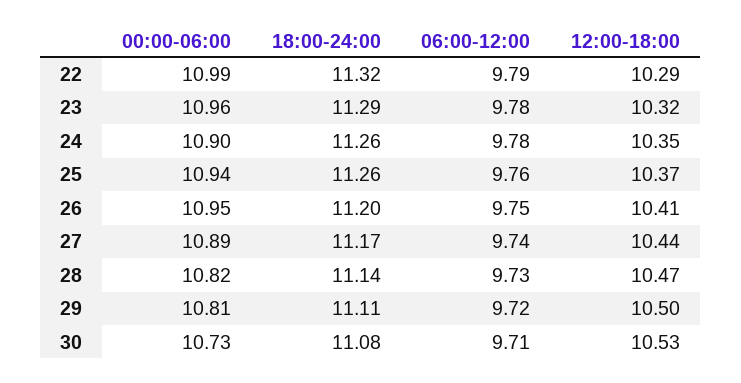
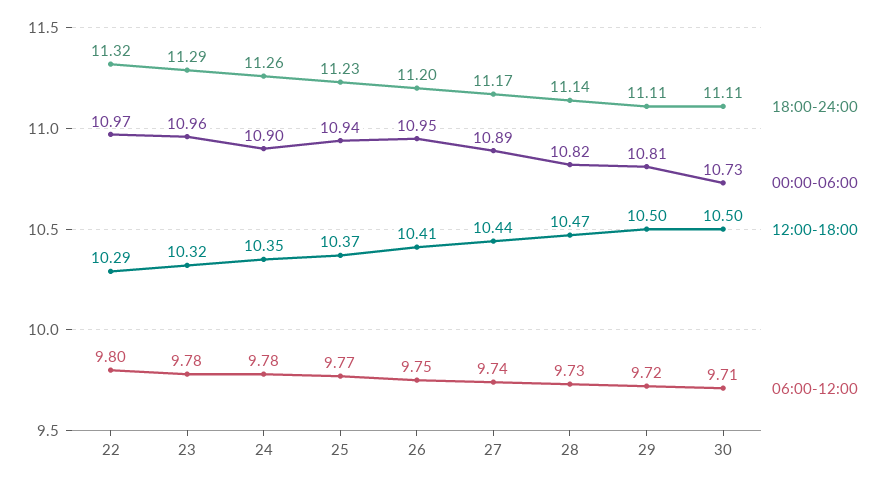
  {
    "00:00-06:00": {
-     "22": 10.99,
+     "22": 10.97,
      "23": 10.96,
      "24": 10.9,
      "25": 10.94,
      "26": 10.95,
      "27": 10.89,
      "28": 10.82,
      "29": 10.81,
      "30": 10.73
    },
    "18:00-24:00": {
      "22": 11.32,
      "23": 11.29,
      "24": 11.26,
-     "25": 11.26,
+     "25": 11.23,
      "26": 11.2,
      "27": 11.17,
      "28": 11.14,
      "29": 11.11,
-     "30": 11.08
+     "30": 11.11
    },
    "06:00-12:00": {
-     "22": 9.79,
+     "22": 9.8,
      "23": 9.78,
      "24": 9.78,
-     "25": 9.76,
+     "25": 9.77,
      "26": 9.75,
      "27": 9.74,
      "28": 9.73,
      "29": 9.72,
      "30": 9.71
    },
    "12:00-18:00": {
      "22": 10.29,
      "23": 10.32,
      "24": 10.35,
      "25": 10.37,
      "26": 10.41,
      "27": 10.44,
      "28": 10.47,
      "29": 10.5,
-     "30": 10.53
+     "30": 10.5
    }
  }

